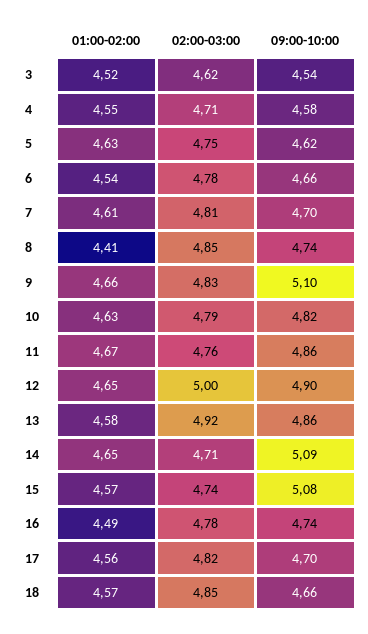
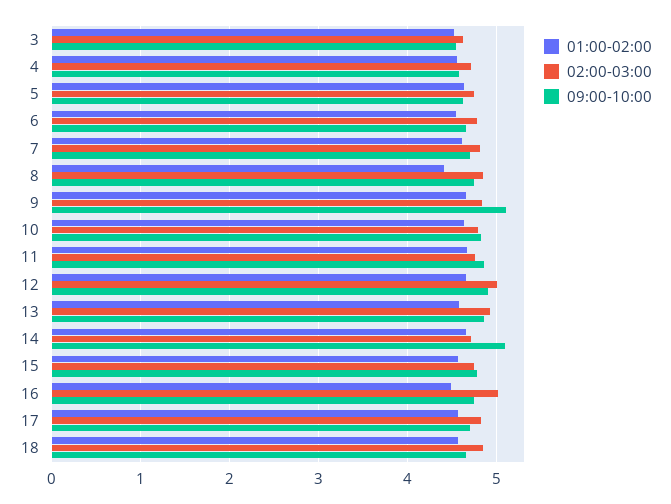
  {
    "01:00-02:00": {
      "3": 4.52,
      "4": 4.55,
      "5": 4.63,
      "6": 4.54,
      "7": 4.61,
      "8": 4.41,
      "9": 4.66,
      "10": 4.63,
      "11": 4.67,
      "12": 4.65,
      "13": 4.58,
      "14": 4.65,
      "15": 4.57,
      "16": 4.49,
      "17": 4.56,
      "18": 4.57
    },
    "02:00-03:00": {
      "3": 4.62,
      "4": 4.71,
      "5": 4.75,
      "6": 4.78,
      "7": 4.81,
      "8": 4.85,
      "9": 4.83,
      "10": 4.79,
      "11": 4.76,
      "12": 5,
      "13": 4.92,
      "14": 4.71,
      "15": 4.74,
-     "16": 4.78,
+     "16": 5,
      "17": 4.82,
      "18": 4.85
    },
    "09:00-10:00": {
      "3": 4.54,
      "4": 4.58,
      "5": 4.62,
      "6": 4.66,
      "7": 4.7,
      "8": 4.74,
      "9": 5.1,
      "10": 4.82,
      "11": 4.86,
      "12": 4.9,
      "13": 4.86,
      "14": 5.09,
-     "15": 5.08,
+     "15": 4.8,
      "16": 4.74,
      "17": 4.7,
      "18": 4.66
    }
  }

